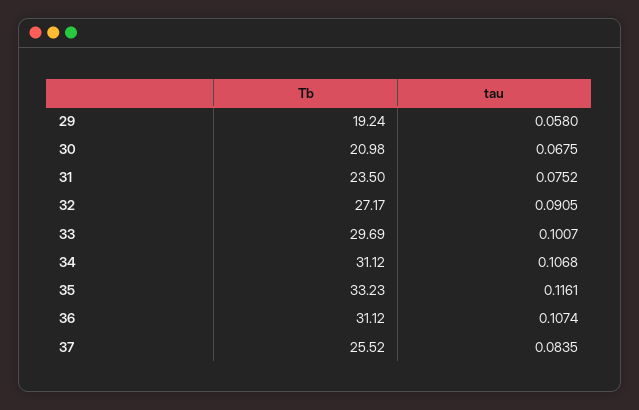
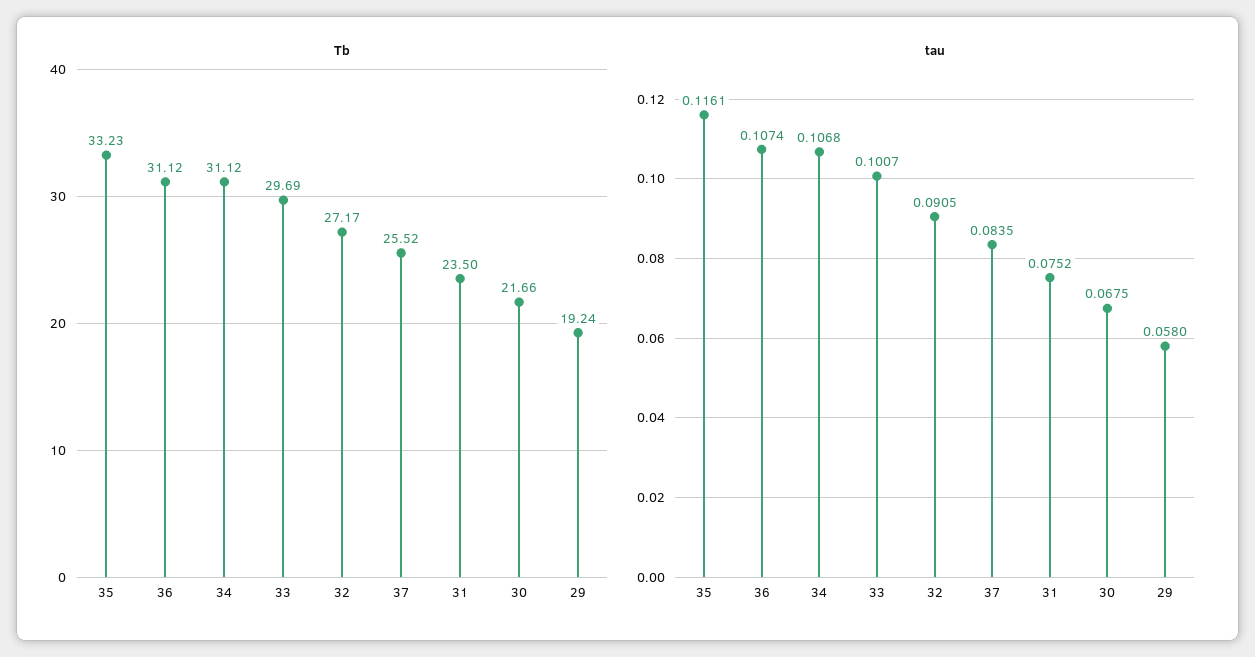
  {
    "Tb": {
      "29": 19.24,
-     "30": 20.98,
+     "30": 21.66,
      "31": 23.5,
      "32": 27.17,
      "33": 29.69,
      "34": 31.12,
      "35": 33.23,
      "36": 31.12,
      "37": 25.52
    },
    "tau": {
      "29": 0.058,
      "30": 0.0675,
      "31": 0.0752,
      "32": 0.0905,
      "33": 0.1007,
      "34": 0.1068,
      "35": 0.1161,
      "36": 0.1074,
      "37": 0.0835
    }
  }

